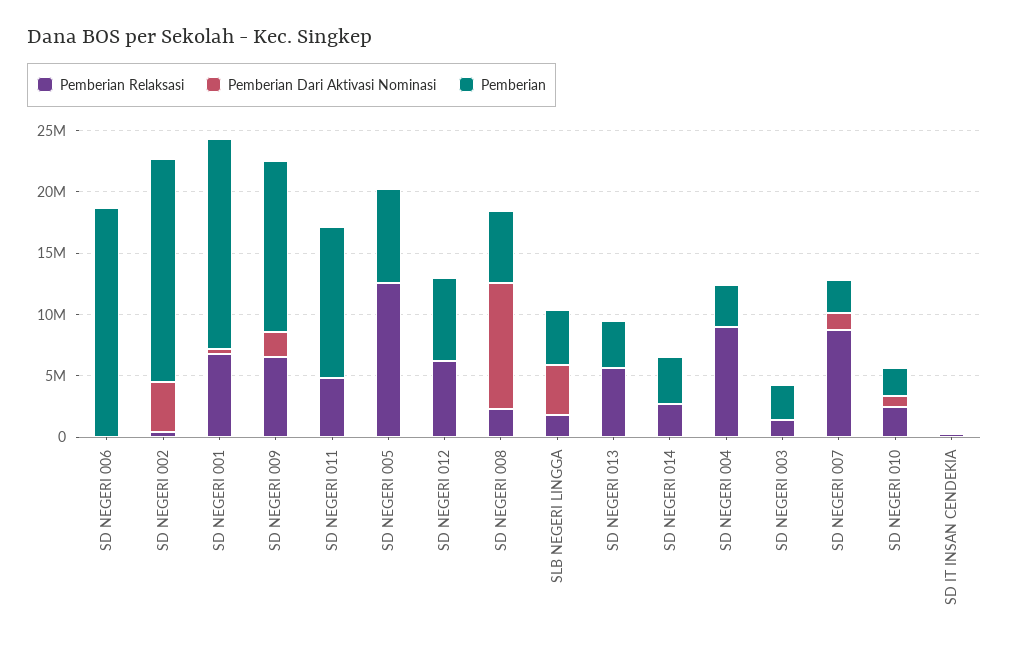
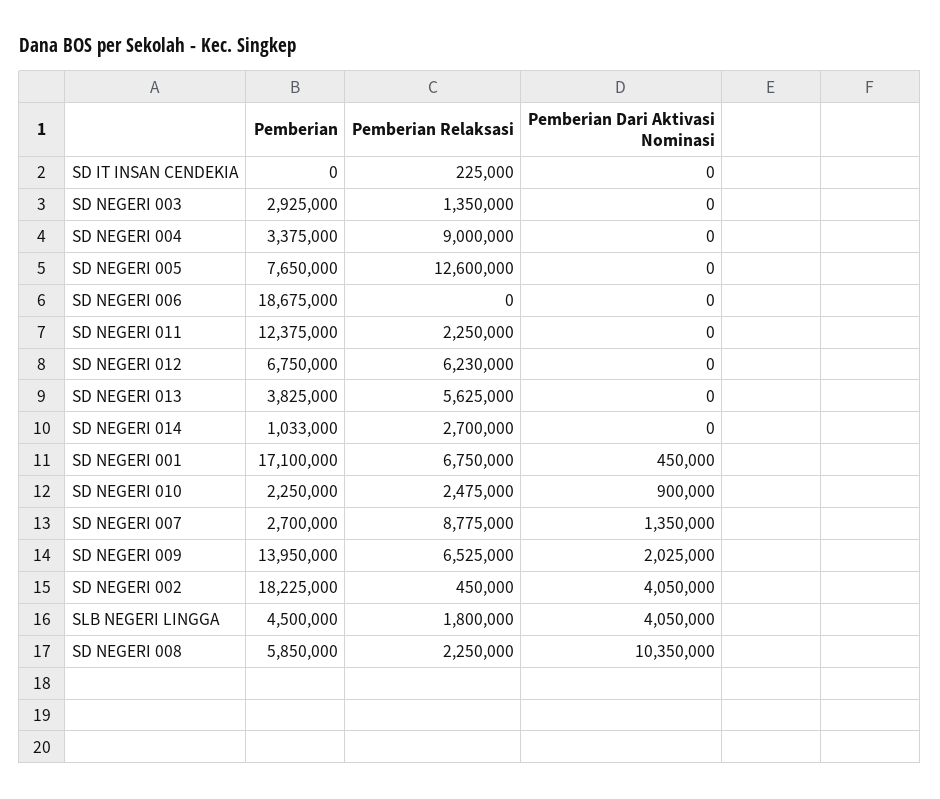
  {
    "Pemberian Relaksasi": {
      "SD NEGERI 006": 0,
      "SD NEGERI 002": 450000,
      "SD NEGERI 001": 6750000,
      "SD NEGERI 009": 6525000,
-     "SD NEGERI 011": 5000000,
+     "SD NEGERI 011": 2250000,
      "SD NEGERI 005": 12600000,
      "SD NEGERI 012": 6230000,
      "SD NEGERI 008": 2250000,
      "SLB NEGERI LINGGA": 1800000,
      "SD NEGERI 013": 5625000,
      "SD NEGERI 014": 2700000,
      "SD NEGERI 004": 9000000,
      "SD NEGERI 003": 1350000,
      "SD NEGERI 007": 8775000,
      "SD NEGERI 010": 2475000,
      "SD IT INSAN CENDEKIA": 225000
    },
    "Pemberian Dari Aktivasi Nominasi": {
      "SD NEGERI 006": 0,
      "SD NEGERI 002": 4050000,
      "SD NEGERI 001": 450000,
      "SD NEGERI 009": 2025000,
      "SD NEGERI 011": 0,
      "SD NEGERI 005": 0,
      "SD NEGERI 012": 0,
      "SD NEGERI 008": 10350000,
      "SLB NEGERI LINGGA": 4050000,
      "SD NEGERI 013": 0,
      "SD NEGERI 014": 0,
      "SD NEGERI 004": 0,
      "SD NEGERI 003": 0,
      "SD NEGERI 007": 1350000,
      "SD NEGERI 010": 900000,
      "SD IT INSAN CENDEKIA": 0
    },
    "Pemberian": {
      "SD NEGERI 006": 18675000,
      "SD NEGERI 002": 18225000,
      "SD NEGERI 001": 17100000,
      "SD NEGERI 009": 13950000,
      "SD NEGERI 011": 12375000,
      "SD NEGERI 005": 7650000,
      "SD NEGERI 012": 6750000,
      "SD NEGERI 008": 5850000,
      "SLB NEGERI LINGGA": 4500000,
      "SD NEGERI 013": 3825000,
-     "SD NEGERI 014": 4000000,
+     "SD NEGERI 014": 1033000,
      "SD NEGERI 004": 3375000,
      "SD NEGERI 003": 2925000,
      "SD NEGERI 007": 2700000,
      "SD NEGERI 010": 2250000,
      "SD IT INSAN CENDEKIA": 0
    }
  }

